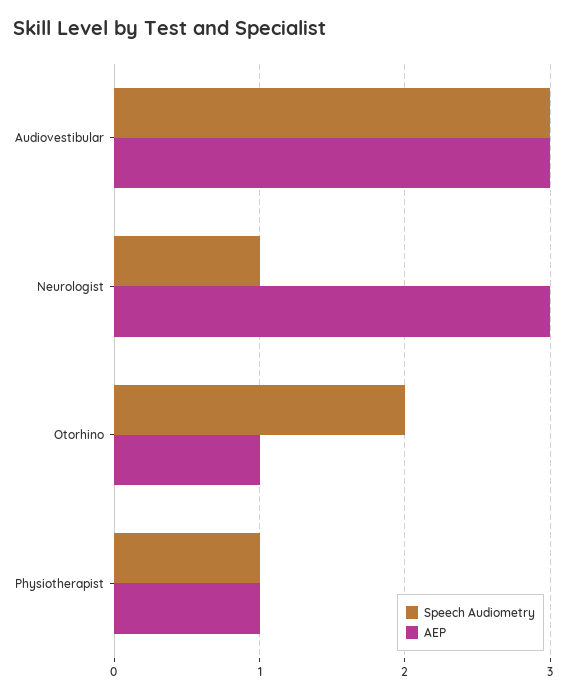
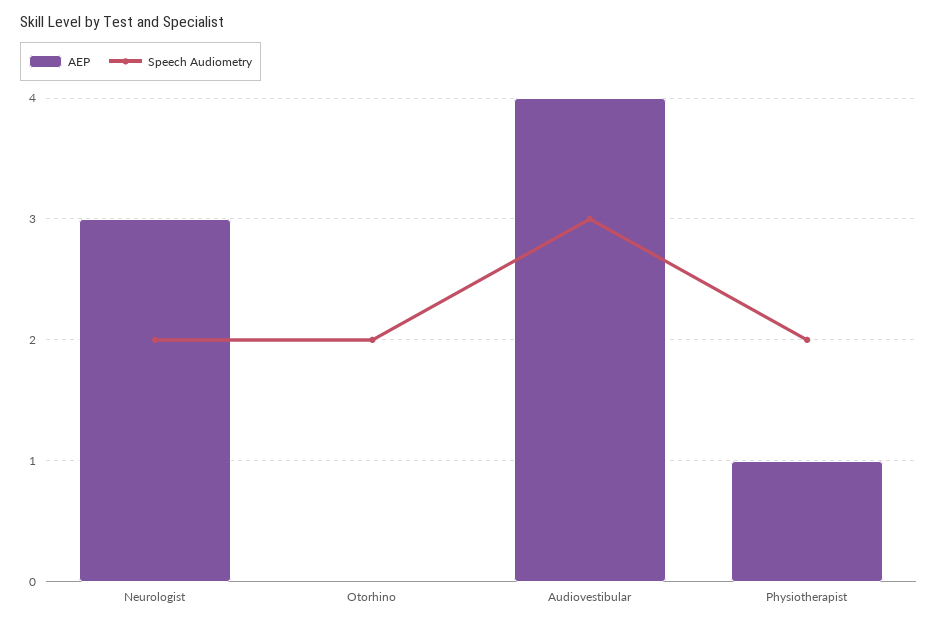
  {
    "Speech Audiometry": {
      "Audiovestibular": 3,
-     "Neurologist": 1,
+     "Neurologist": 2,
      "Otorhino": 2,
-     "Physiotherapist": 1
+     "Physiotherapist": 2
    },
    "AEP": {
-     "Audiovestibular": 3,
+     "Audiovestibular": 4,
      "Neurologist": 3,
-     "Otorhino": 1,
+     "Otorhino": 0,
      "Physiotherapist": 1
    }
  }

